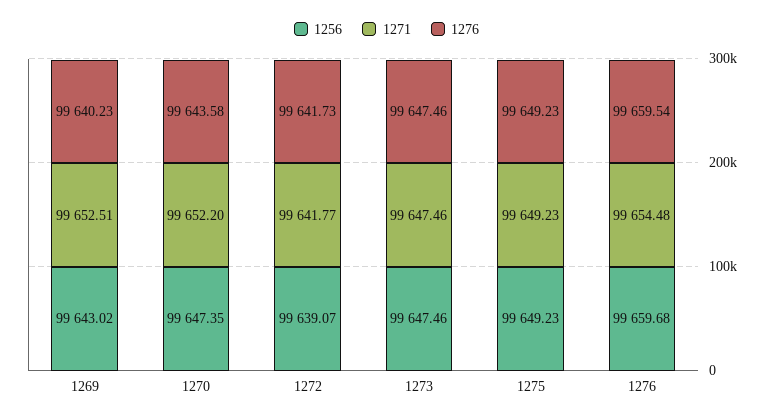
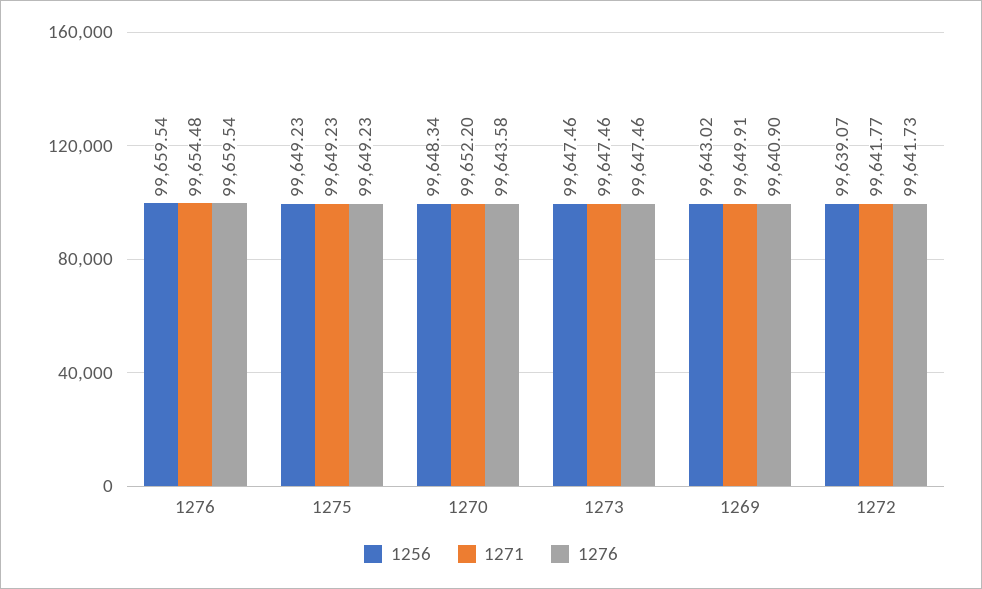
  {
    "1256": {
      "1269": 99643.02,
-     "1270": 99647.35,
+     "1270": 99648.34,
      "1272": 99639.07,
      "1273": 99647.46,
      "1275": 99649.23,
-     "1276": 99659.68
+     "1276": 99659.54
    },
    "1271": {
-     "1269": 99652.51,
+     "1269": 99649.91,
      "1270": 99652.2,
      "1272": 99641.77,
      "1273": 99647.46,
      "1275": 99649.23,
      "1276": 99654.48
    },
    "1276": {
-     "1269": 99640.23,
+     "1269": 99640.9,
      "1270": 99643.58,
      "1272": 99641.73,
      "1273": 99647.46,
      "1275": 99649.23,
      "1276": 99659.54
    }
  }

